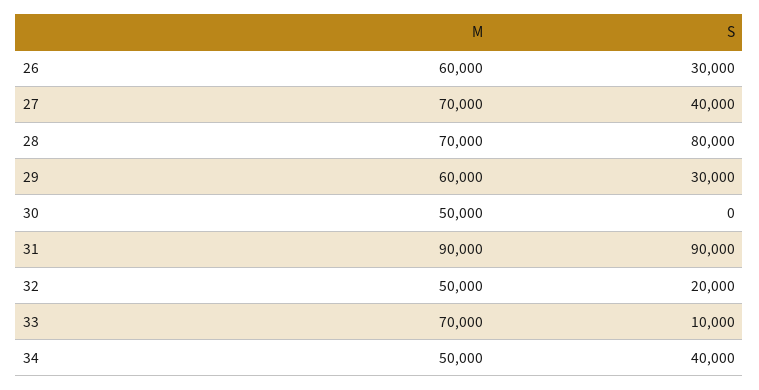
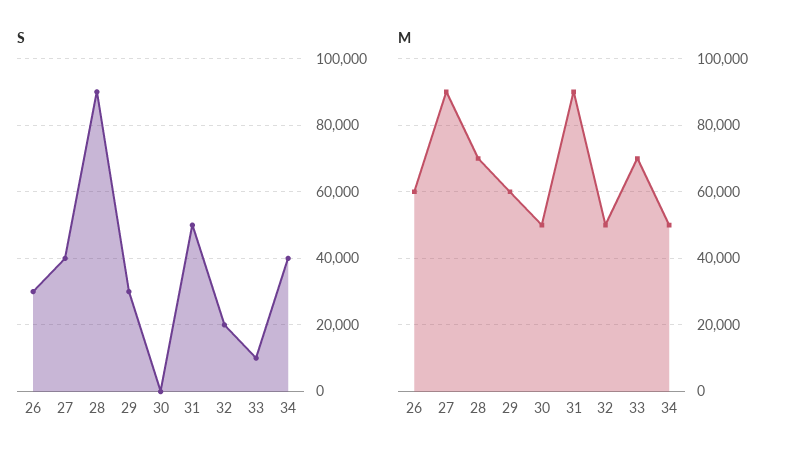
  {
    "M": {
      "26": 60000,
-     "27": 70000,
+     "27": 90000,
      "28": 70000,
      "29": 60000,
      "30": 50000,
      "31": 90000,
      "32": 50000,
      "33": 70000,
      "34": 50000
    },
    "S": {
      "26": 30000,
      "27": 40000,
-     "28": 80000,
+     "28": 90000,
      "29": 30000,
      "30": 0,
-     "31": 90000,
+     "31": 50000,
      "32": 20000,
      "33": 10000,
      "34": 40000
    }
  }

